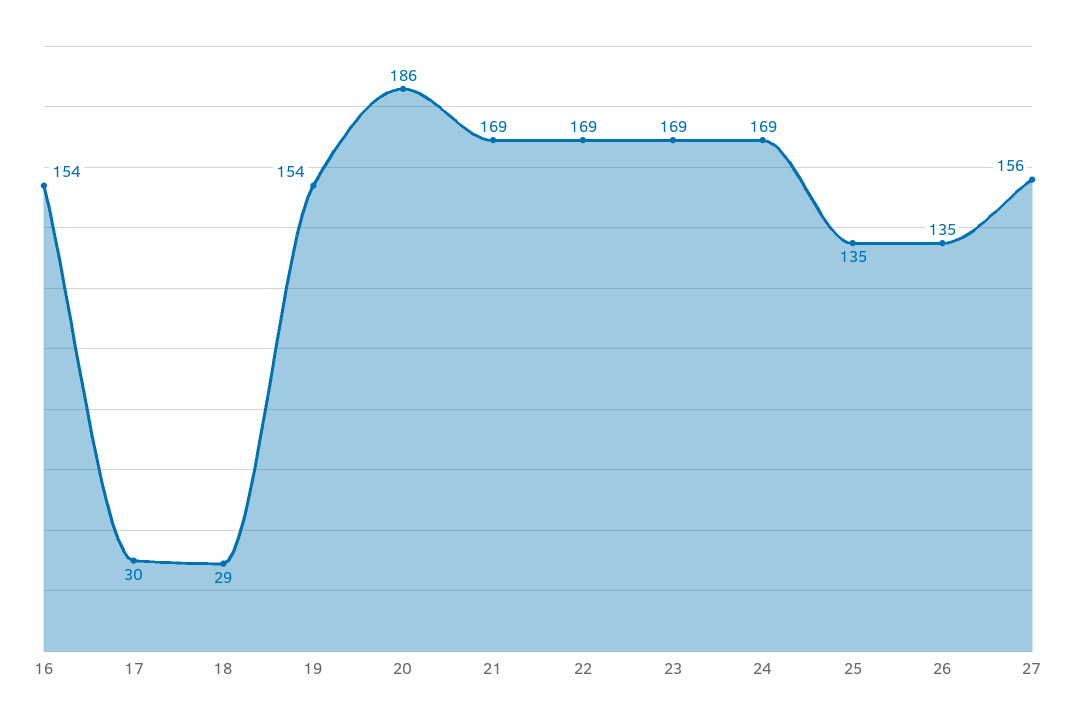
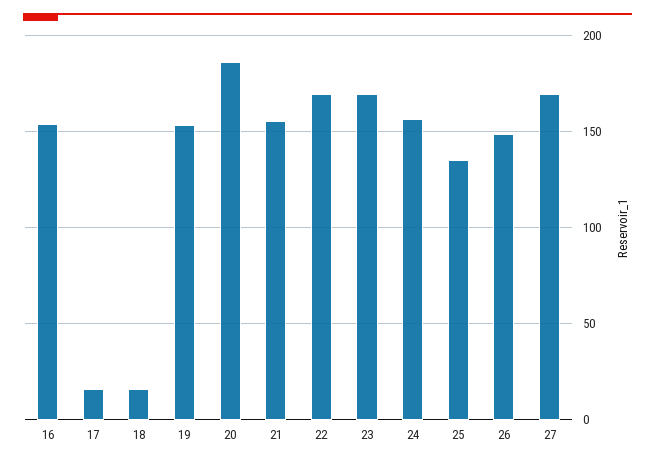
  {
    "16": 154,
-   "17": 30,
+   "17": 15,
-   "18": 29,
+   "18": 15,
    "19": 154,
    "20": 186,
-   "21": 169,
+   "21": 155,
    "22": 169,
    "23": 169,
-   "24": 169,
+   "24": 155,
    "25": 135,
-   "26": 135,
+   "26": 150,
-   "27": 156
+   "27": 170
  }

